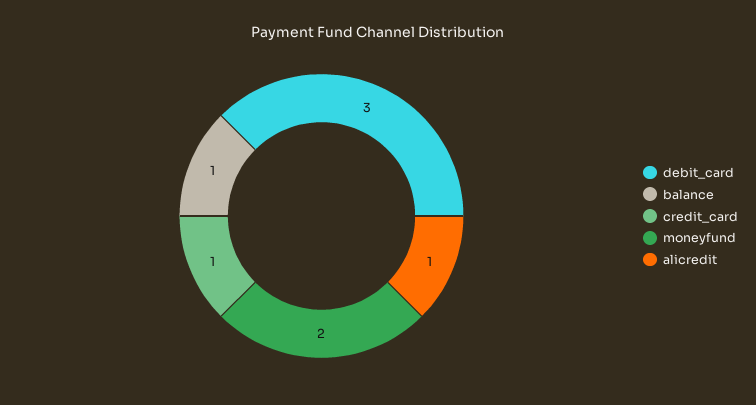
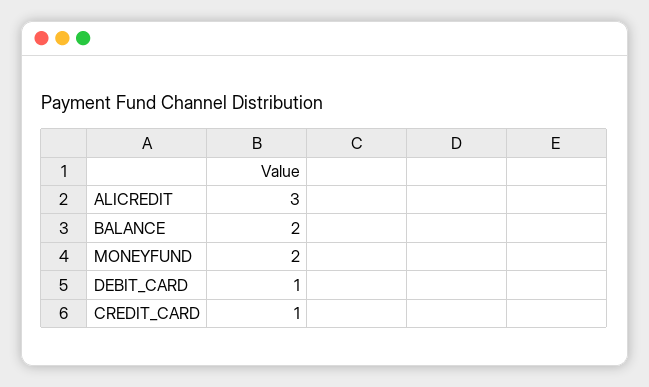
  {
-   "debit_card": 3,
+   "debit_card": 1,
-   "balance": 1,
+   "balance": 2,
    "credit_card": 1,
    "moneyfund": 2,
-   "alicredit": 1
+   "alicredit": 3
  }

